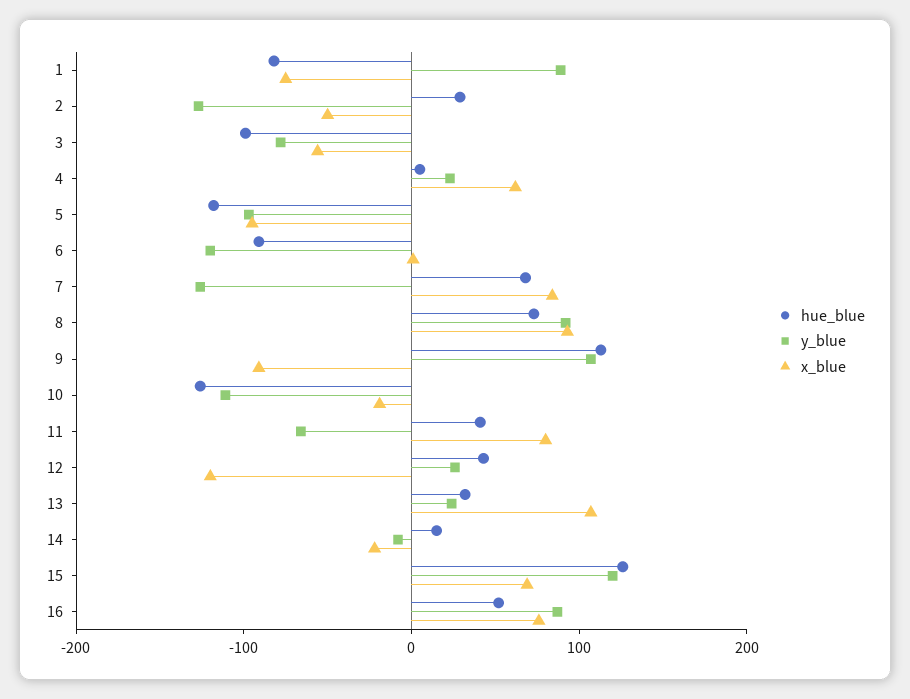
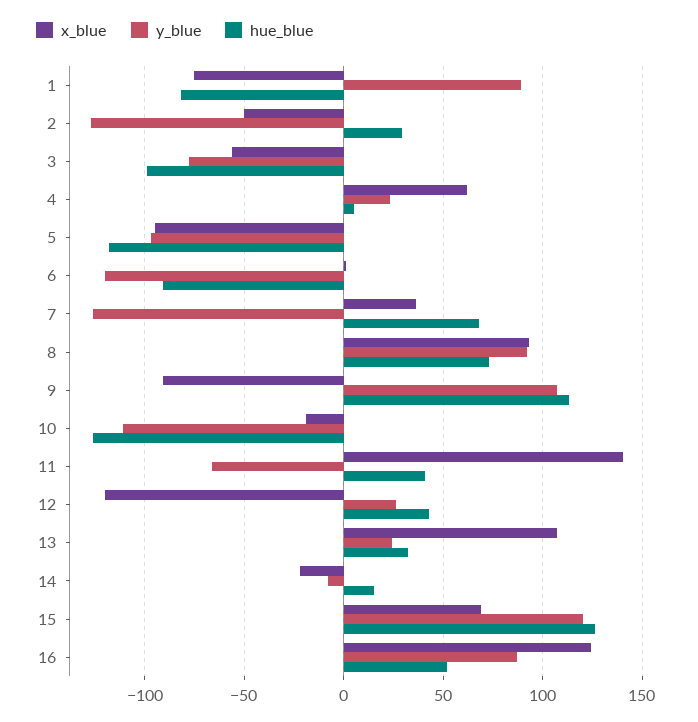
  {
    "hue_blue": {
      "1": -80,
      "2": 30,
      "3": -100,
      "4": 5,
      "5": -120,
      "6": -90,
      "7": 70,
      "8": 75,
      "9": 115,
      "10": -125,
      "11": 40,
      "12": 45,
      "13": 30,
      "14": 15,
      "15": 125,
      "16": 50
    },
    "y_blue": {
      "1": 90,
      "2": -125,
      "3": -80,
      "4": 25,
      "5": -95,
      "6": -120,
      "7": -125,
      "8": 90,
      "9": 105,
      "10": -110,
      "11": -65,
      "12": 25,
      "13": 25,
      "14": -10,
      "15": 120,
      "16": 85
    },
    "x_blue": {
      "1": -75,
      "2": -50,
      "3": -55,
      "4": 60,
      "5": -95,
      "6": 0,
-     "7": 80,
+     "7": 35,
      "8": 95,
      "9": -90,
      "10": -20,
-     "11": 80,
+     "11": 140,
      "12": -120,
      "13": 105,
      "14": -20,
      "15": 70,
-     "16": 80
+     "16": 125
    }
  }

